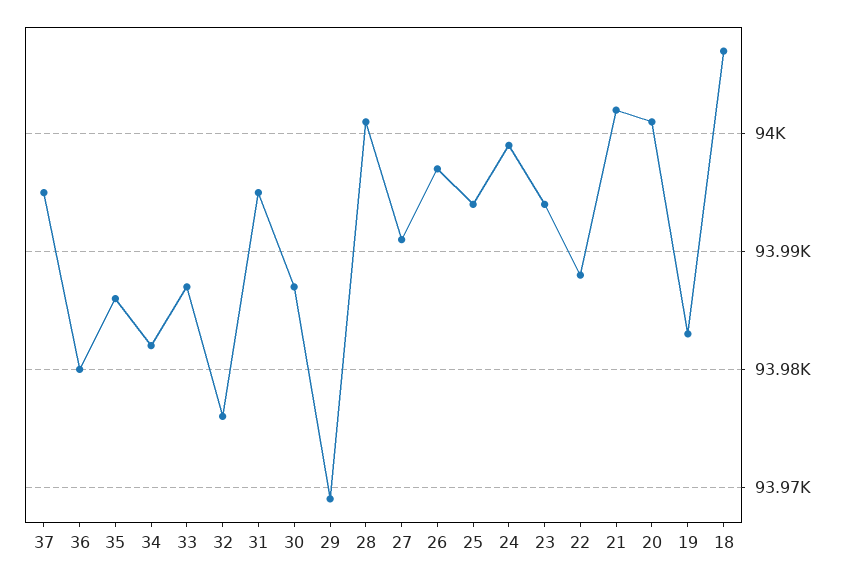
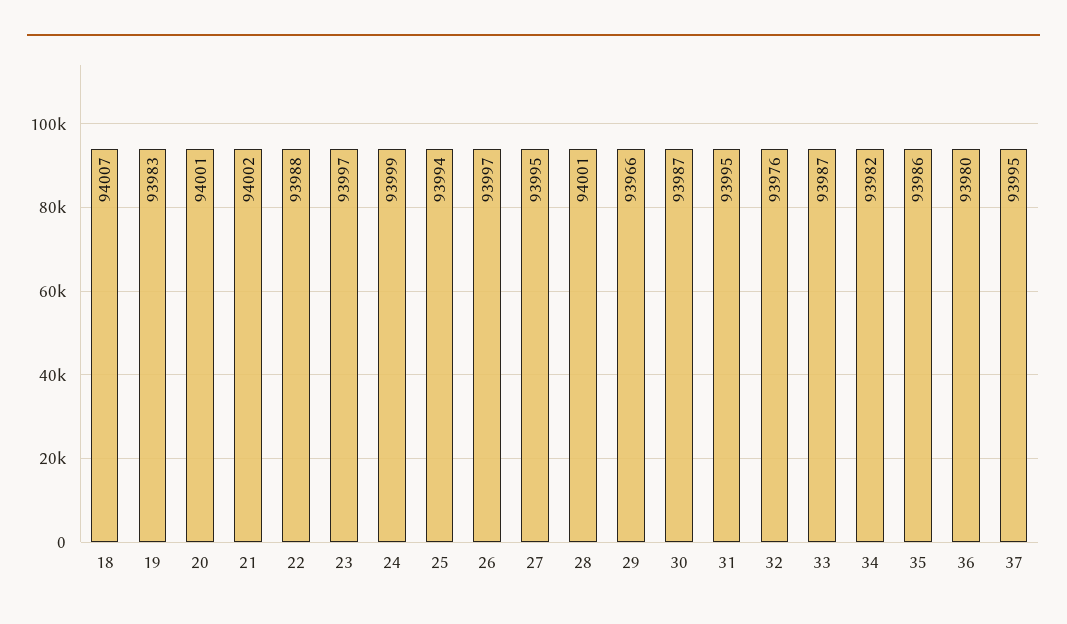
  {
    "37": 93995,
    "36": 93980,
    "35": 93986,
    "34": 93982,
    "33": 93987,
    "32": 93976,
    "31": 93995,
    "30": 93987,
-   "29": 93969,
+   "29": 93966,
    "28": 94001,
-   "27": 93991,
+   "27": 93995,
    "26": 93997,
    "25": 93994,
    "24": 93999,
-   "23": 93994,
+   "23": 93997,
    "22": 93988,
    "21": 94002,
    "20": 94001,
    "19": 93983,
    "18": 94007
  }

